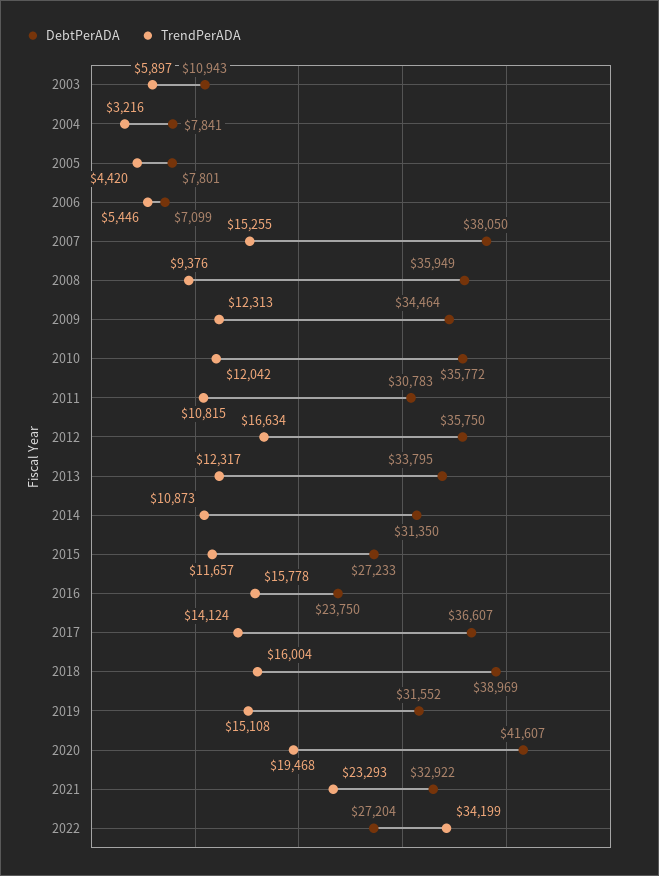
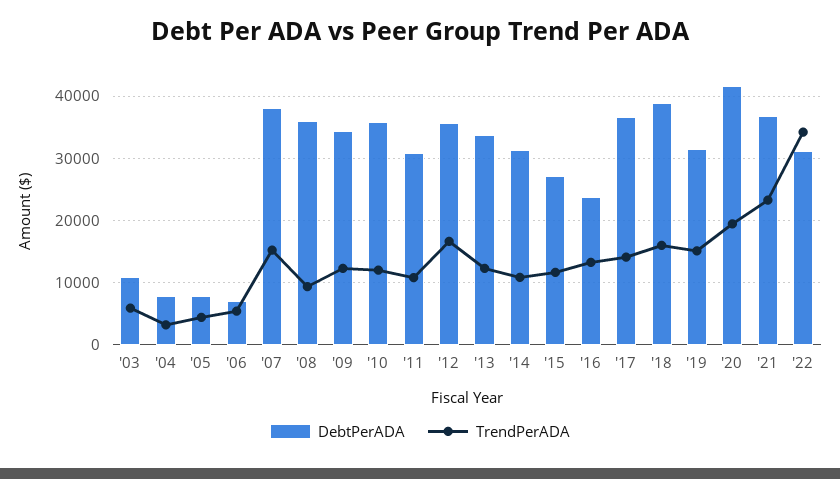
  {
    "DebtPerADA": {
      "2003": 10943,
      "2004": 7841,
      "2005": 7801,
      "2006": 7099,
      "2007": 38050,
      "2008": 35949,
      "2009": 34464,
      "2010": 35772,
      "2011": 30783,
      "2012": 35750,
      "2013": 33795,
      "2014": 31350,
      "2015": 27233,
      "2016": 23750,
      "2017": 36607,
      "2018": 38969,
      "2019": 31552,
      "2020": 41607,
-     "2021": 32922,
+     "2021": 37000,
-     "2022": 27204
+     "2022": 31000
    },
    "TrendPerADA": {
      "2003": 5897,
      "2004": 3216,
      "2005": 4420,
      "2006": 5446,
      "2007": 15255,
      "2008": 9376,
      "2009": 12313,
      "2010": 12042,
      "2011": 10815,
      "2012": 16634,
      "2013": 12317,
      "2014": 10873,
      "2015": 11657,
-     "2016": 15778,
+     "2016": 13000,
      "2017": 14124,
      "2018": 16004,
      "2019": 15108,
      "2020": 19468,
      "2021": 23293,
      "2022": 34199
    }
  }

